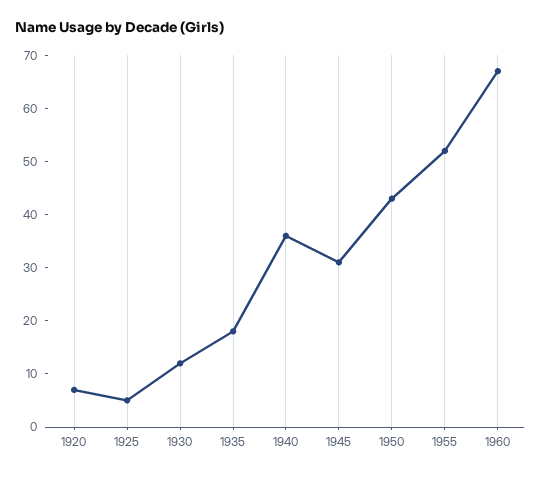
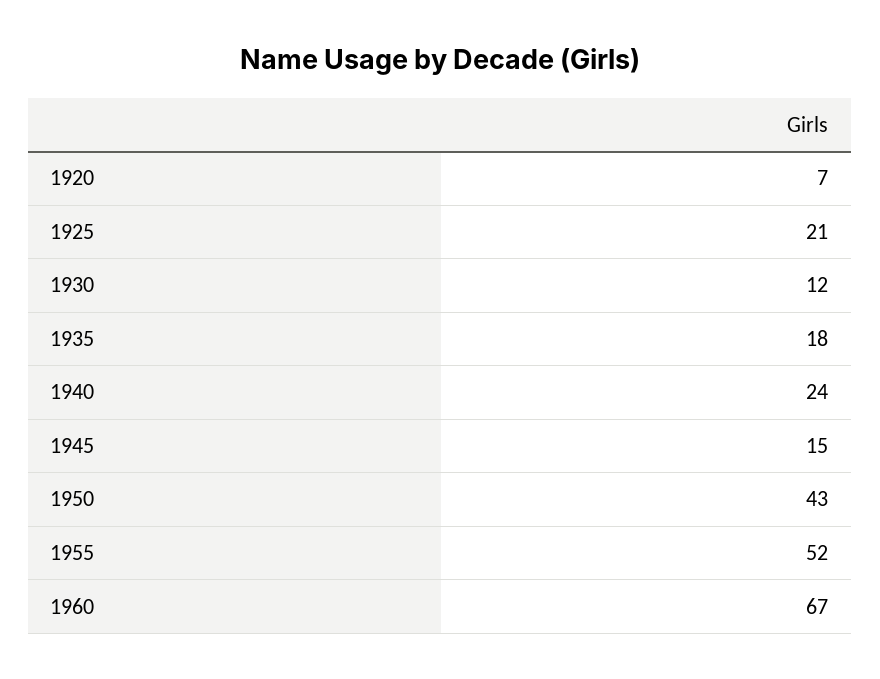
  {
    "1920": 7,
-   "1925": 5,
+   "1925": 21,
    "1930": 12,
    "1935": 18,
-   "1940": 35,
+   "1940": 24,
-   "1945": 30,
+   "1945": 15,
    "1950": 43,
    "1955": 52,
    "1960": 67
  }

